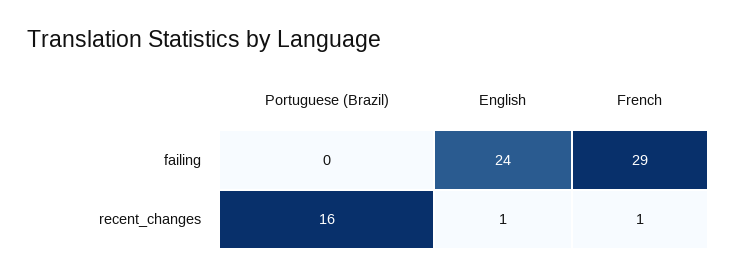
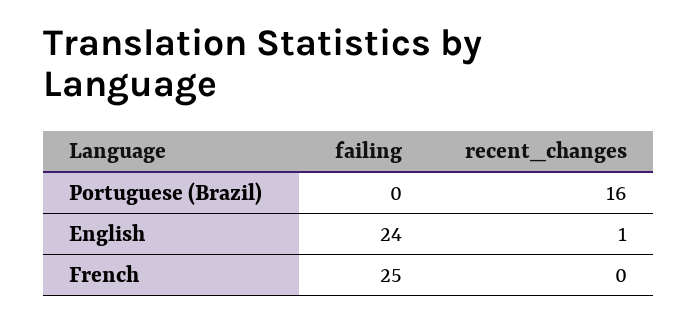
  {
    "Portuguese (Brazil)": {
      "failing": 0,
      "recent_changes": 16
    },
    "English": {
      "failing": 24,
      "recent_changes": 1
    },
    "French": {
-     "failing": 29,
+     "failing": 25,
-     "recent_changes": 1
+     "recent_changes": 0
    }
  }

